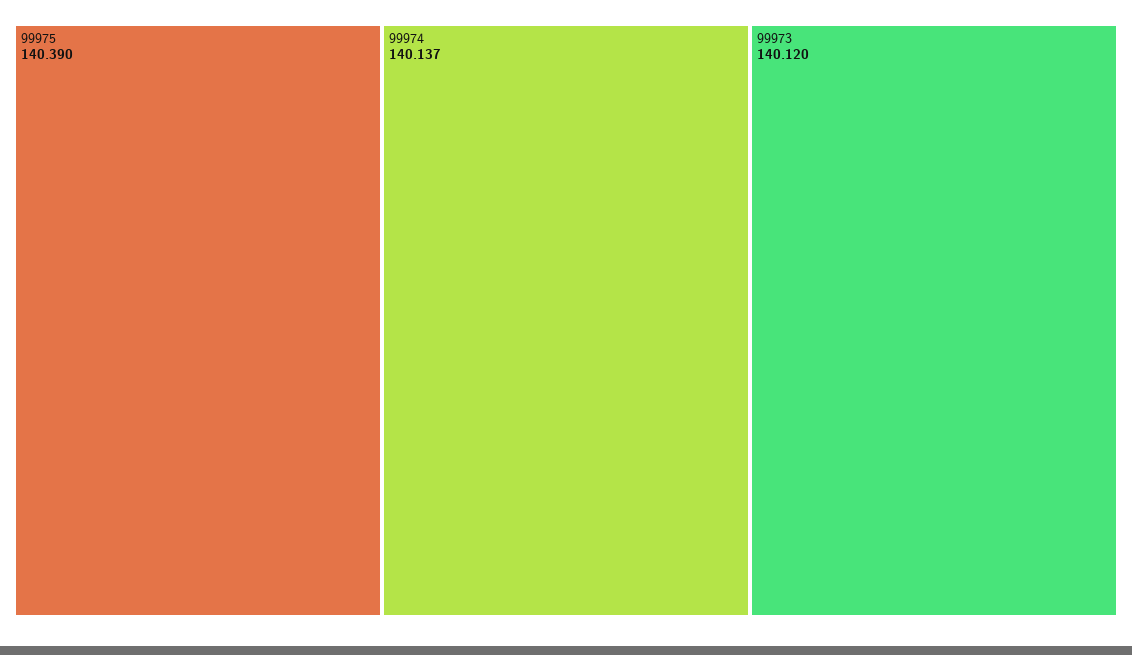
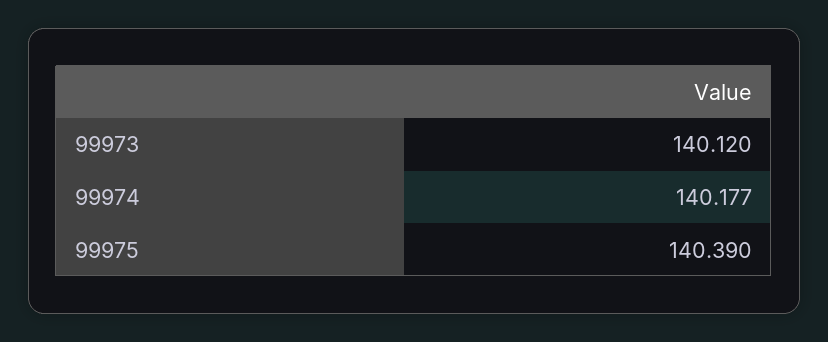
  {
    "99975": 140.39,
-   "99974": 140.137,
+   "99974": 140.177,
    "99973": 140.12
  }

